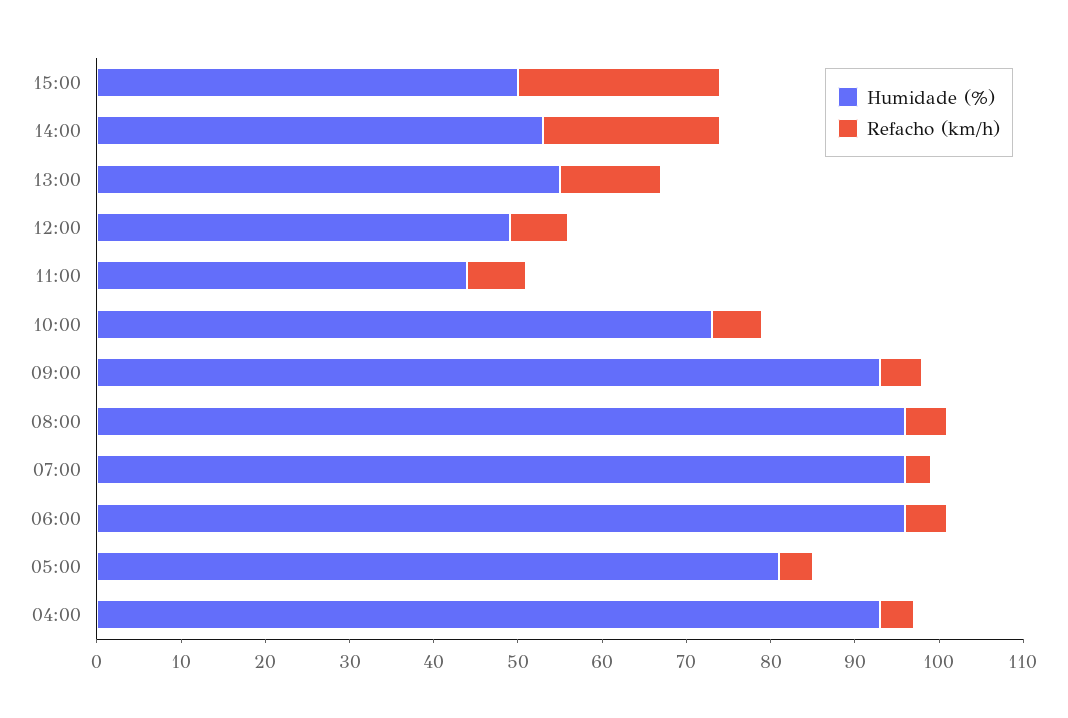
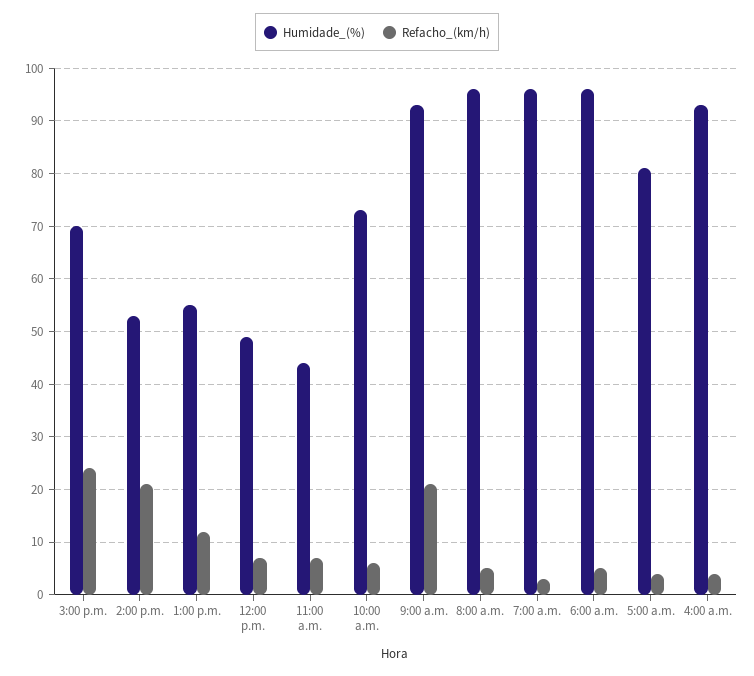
  {
    "Humidade (%)": {
-     "15:00": 50,
+     "15:00": 70,
      "14:00": 53,
      "13:00": 55,
      "12:00": 49,
      "11:00": 44,
      "10:00": 73,
      "09:00": 93,
      "08:00": 96,
      "07:00": 96,
      "06:00": 96,
      "05:00": 81,
      "04:00": 93
    },
    "Refacho (km/h)": {
      "15:00": 24,
      "14:00": 21,
      "13:00": 12,
      "12:00": 7,
      "11:00": 7,
      "10:00": 6,
-     "09:00": 5,
+     "09:00": 20,
      "08:00": 5,
      "07:00": 3,
      "06:00": 5,
      "05:00": 4,
      "04:00": 4
    }
  }

